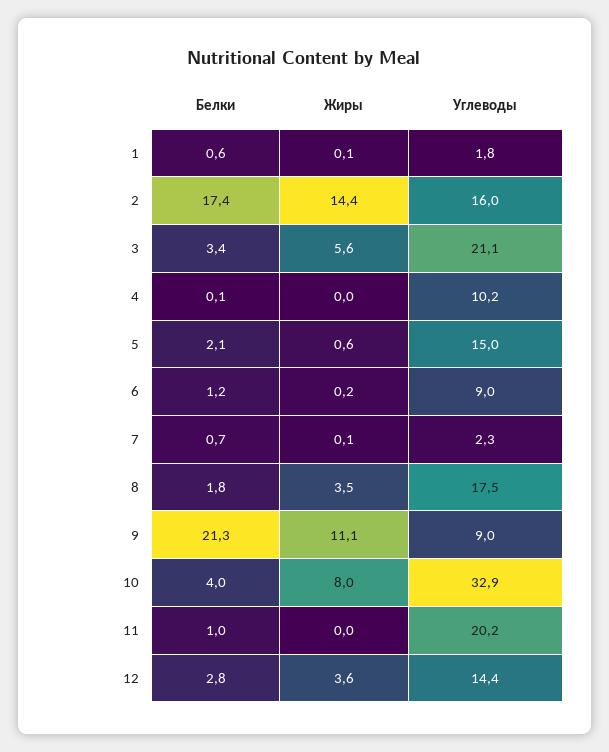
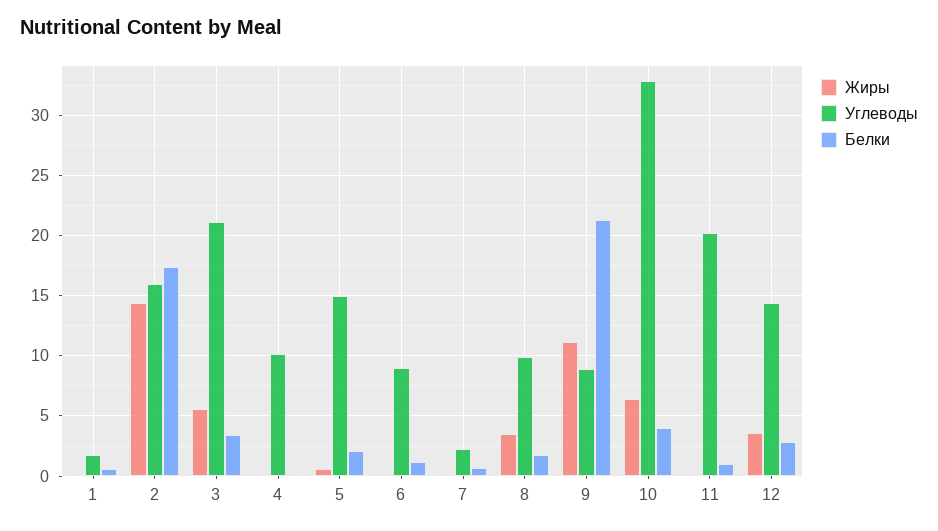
  {
    "Белки": {
      "1": 0.6,
      "2": 17.4,
      "3": 3.4,
      "4": 0.1,
      "5": 2.1,
      "6": 1.2,
      "7": 0.7,
      "8": 1.8,
      "9": 21.3,
      "10": 4,
      "11": 1,
      "12": 2.8
    },
    "Жиры": {
      "1": 0.1,
      "2": 14.4,
      "3": 5.6,
      "4": 0,
      "5": 0.6,
      "6": 0.2,
      "7": 0.1,
      "8": 3.5,
      "9": 11.1,
-     "10": 8,
+     "10": 6.5,
      "11": 0,
      "12": 3.6
    },
    "Углеводы": {
      "1": 1.8,
      "2": 16,
      "3": 21.1,
      "4": 10.2,
      "5": 15,
      "6": 9,
      "7": 2.3,
-     "8": 17.5,
+     "8": 10,
      "9": 9,
      "10": 32.9,
      "11": 20.2,
      "12": 14.4
    }
  }

